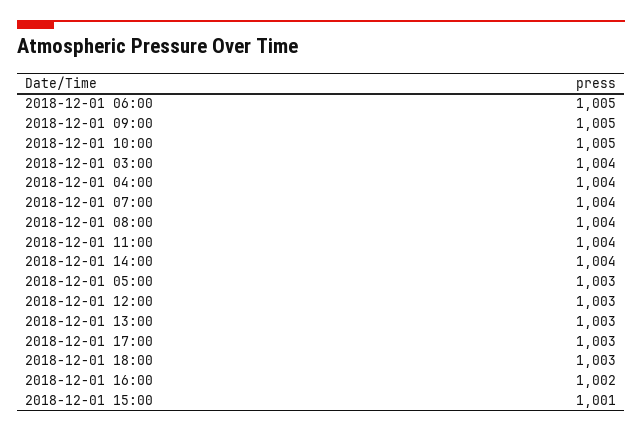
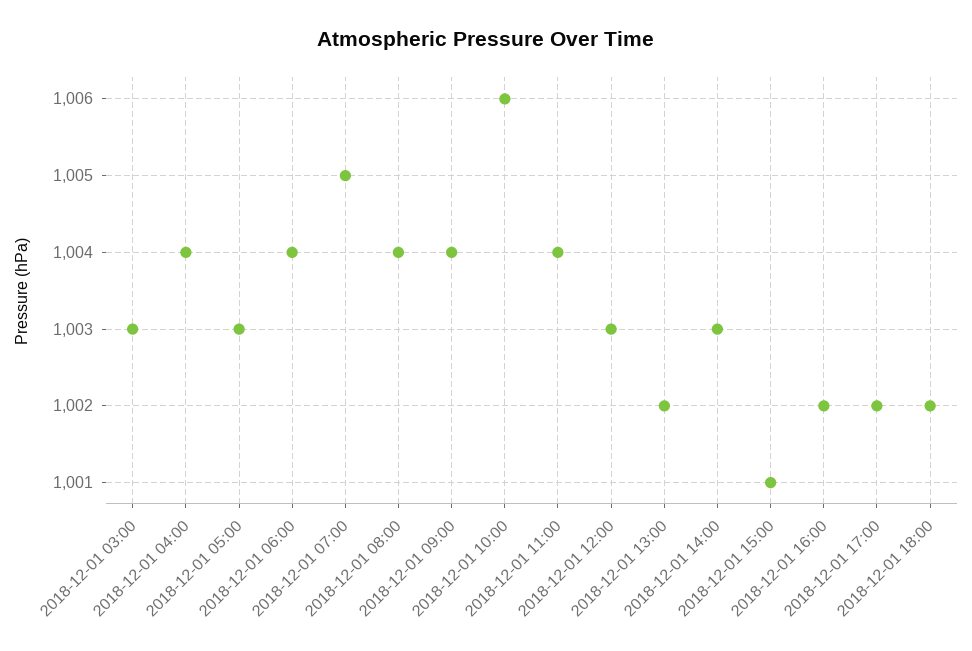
  {
-   "2018-12-01 06:00": 1005,
+   "2018-12-01 06:00": 1004,
-   "2018-12-01 09:00": 1005,
+   "2018-12-01 09:00": 1004,
-   "2018-12-01 10:00": 1005,
+   "2018-12-01 10:00": 1006,
-   "2018-12-01 03:00": 1004,
+   "2018-12-01 03:00": 1003,
    "2018-12-01 04:00": 1004,
-   "2018-12-01 07:00": 1004,
+   "2018-12-01 07:00": 1005,
    "2018-12-01 08:00": 1004,
    "2018-12-01 11:00": 1004,
-   "2018-12-01 14:00": 1004,
+   "2018-12-01 14:00": 1003,
    "2018-12-01 05:00": 1003,
    "2018-12-01 12:00": 1003,
-   "2018-12-01 13:00": 1003,
+   "2018-12-01 13:00": 1002,
-   "2018-12-01 17:00": 1003,
+   "2018-12-01 17:00": 1002,
-   "2018-12-01 18:00": 1003,
+   "2018-12-01 18:00": 1002,
    "2018-12-01 16:00": 1002,
    "2018-12-01 15:00": 1001
  }

